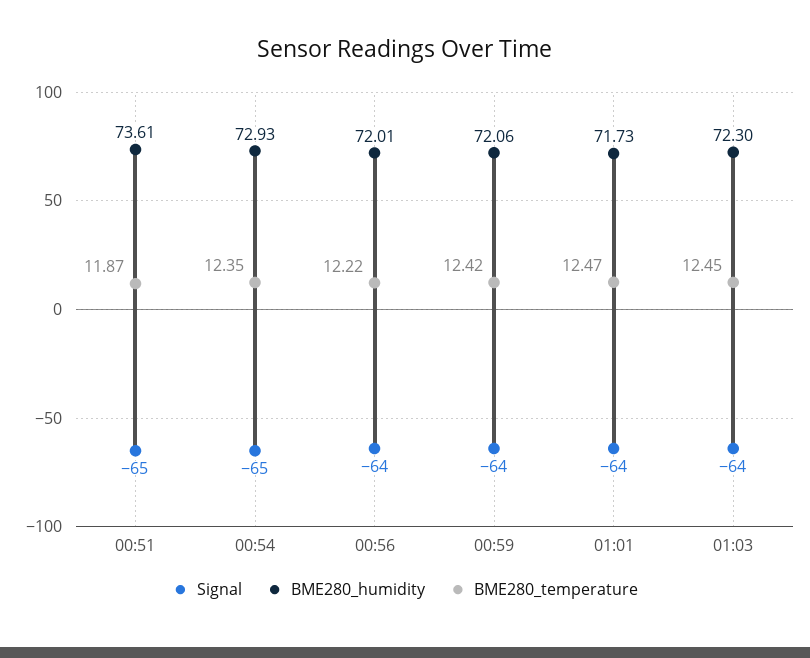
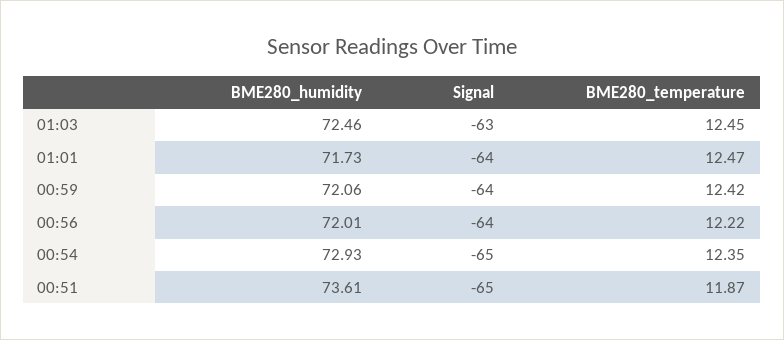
  {
    "Signal": {
      "00:51": -65,
      "00:54": -65,
      "00:56": -64,
      "00:59": -64,
      "01:01": -64,
-     "01:03": -64
+     "01:03": -63
    },
    "BME280_humidity": {
      "00:51": 73.61,
      "00:54": 72.93,
      "00:56": 72.01,
      "00:59": 72.06,
      "01:01": 71.73,
-     "01:03": 72.3
+     "01:03": 72.46
    },
    "BME280_temperature": {
      "00:51": 11.87,
      "00:54": 12.35,
      "00:56": 12.22,
      "00:59": 12.42,
      "01:01": 12.47,
      "01:03": 12.45
    }
  }

